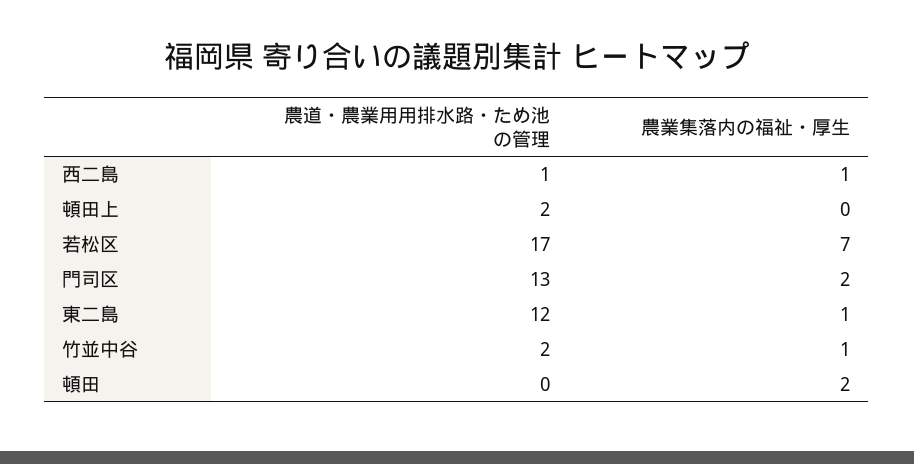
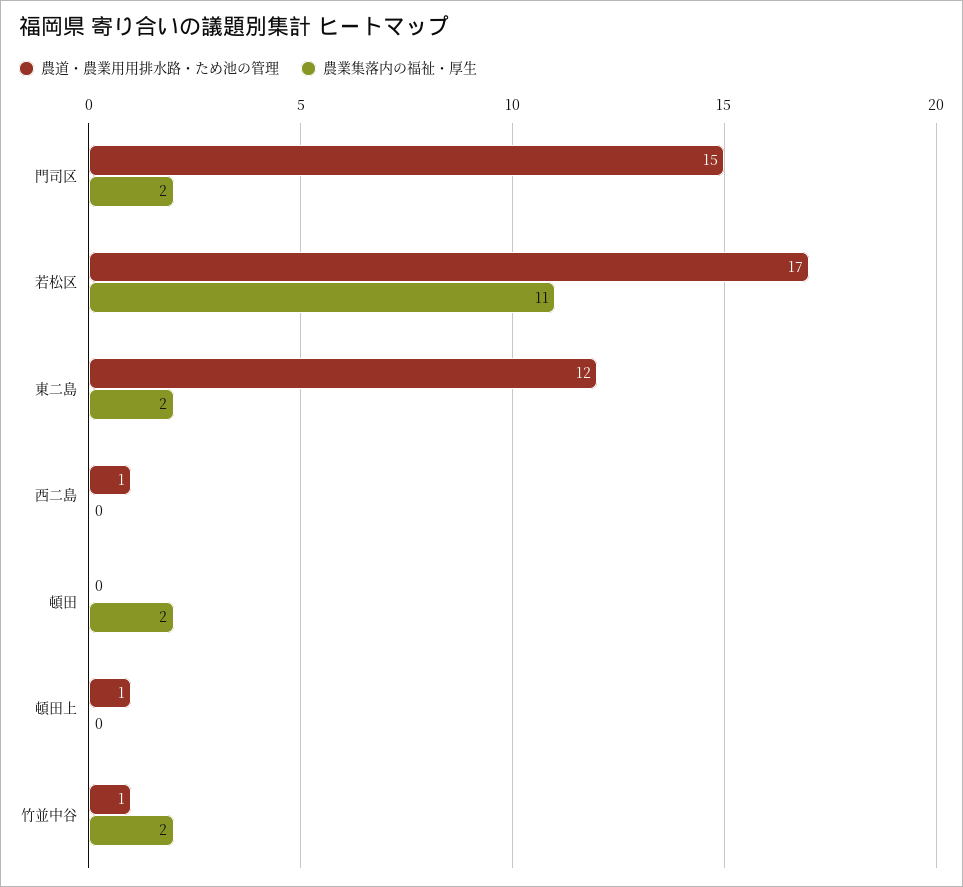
  {
    "農道・農業用用排水路・ため池の管理": {
      "西二島": 1,
-     "頓田上": 2,
+     "頓田上": 1,
      "若松区": 17,
-     "門司区": 13,
+     "門司区": 15,
      "東二島": 12,
-     "竹並中谷": 2,
+     "竹並中谷": 1,
      "頓田": 0
    },
    "農業集落内の福祉・厚生": {
-     "西二島": 1,
+     "西二島": 0,
      "頓田上": 0,
-     "若松区": 7,
+     "若松区": 11,
      "門司区": 2,
-     "東二島": 1,
+     "東二島": 2,
-     "竹並中谷": 1,
+     "竹並中谷": 2,
      "頓田": 2
    }
  }

